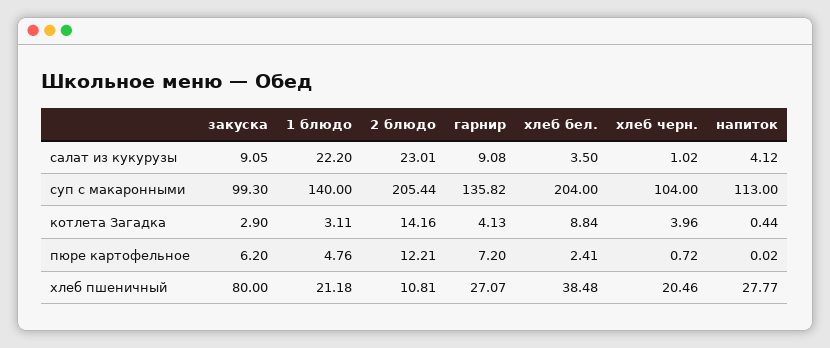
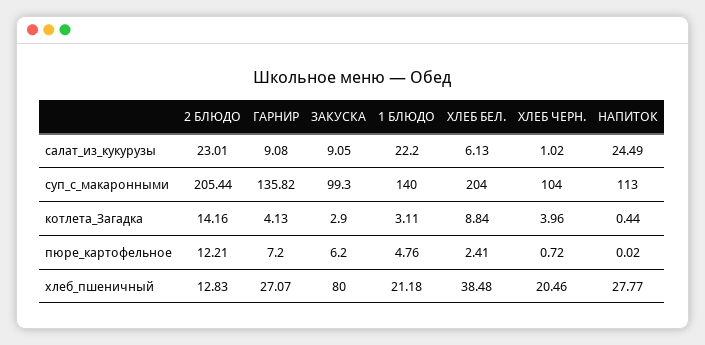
  {
    "закуска": {
      "салат из кукурузы": 9.05,
      "суп с макаронными": 99.3,
      "котлета Загадка": 2.9,
      "пюре картофельное": 6.2,
      "хлеб пшеничный": 80
    },
    "1 блюдо": {
      "салат из кукурузы": 22.2,
      "суп с макаронными": 140,
      "котлета Загадка": 3.11,
      "пюре картофельное": 4.76,
      "хлеб пшеничный": 21.18
    },
    "2 блюдо": {
      "салат из кукурузы": 23.01,
      "суп с макаронными": 205.44,
      "котлета Загадка": 14.16,
      "пюре картофельное": 12.21,
-     "хлеб пшеничный": 10.81
+     "хлеб пшеничный": 12.83
    },
    "гарнир": {
      "салат из кукурузы": 9.08,
      "суп с макаронными": 135.82,
      "котлета Загадка": 4.13,
      "пюре картофельное": 7.2,
      "хлеб пшеничный": 27.07
    },
    "хлеб бел.": {
-     "салат из кукурузы": 3.5,
+     "салат из кукурузы": 6.13,
      "суп с макаронными": 204,
      "котлета Загадка": 8.84,
      "пюре картофельное": 2.41,
      "хлеб пшеничный": 38.48
    },
    "хлеб черн.": {
      "салат из кукурузы": 1.02,
      "суп с макаронными": 104,
      "котлета Загадка": 3.96,
      "пюре картофельное": 0.72,
      "хлеб пшеничный": 20.46
    },
    "напиток": {
-     "салат из кукурузы": 4.12,
+     "салат из кукурузы": 24.49,
      "суп с макаронными": 113,
      "котлета Загадка": 0.44,
      "пюре картофельное": 0.02,
      "хлеб пшеничный": 27.77
    }
  }

